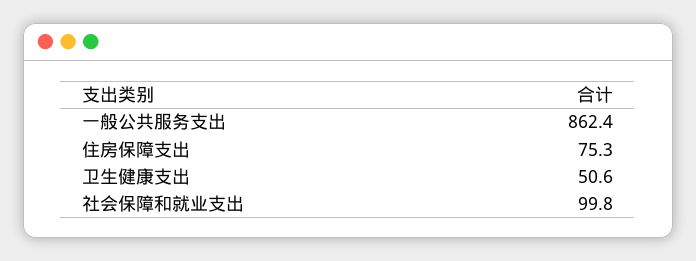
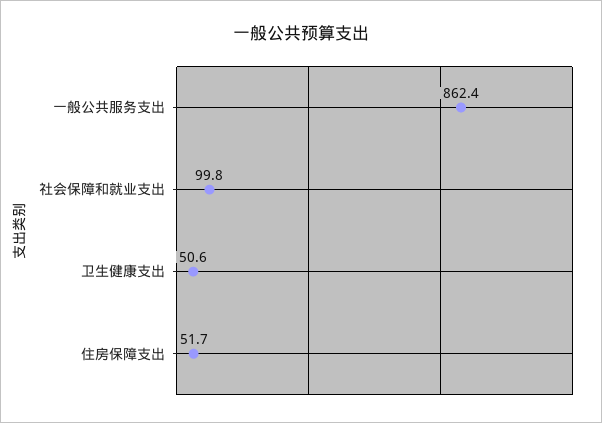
  {
    "一般公共服务支出": 862.4,
-   "住房保障支出": 75.3,
+   "住房保障支出": 51.7,
    "卫生健康支出": 50.6,
    "社会保障和就业支出": 99.8
  }

